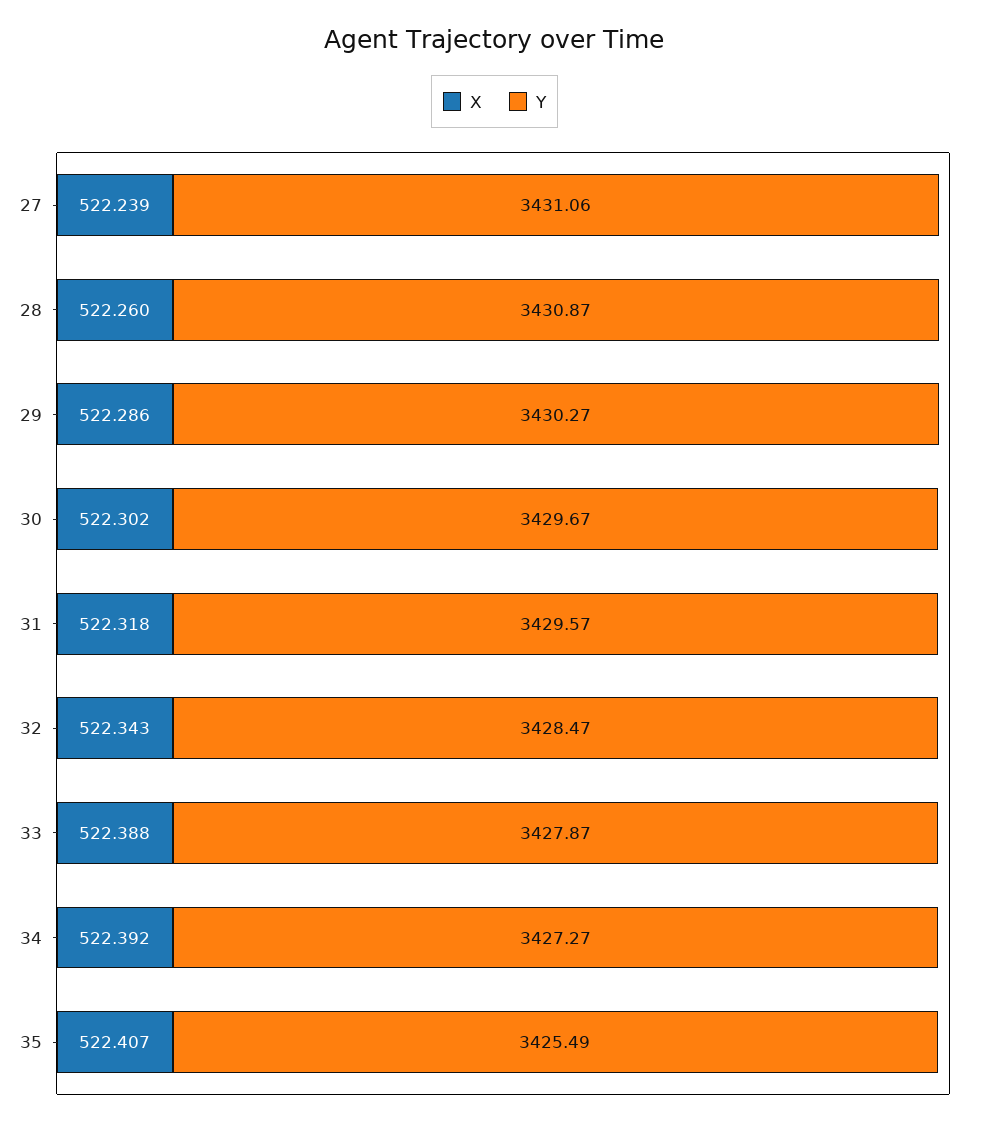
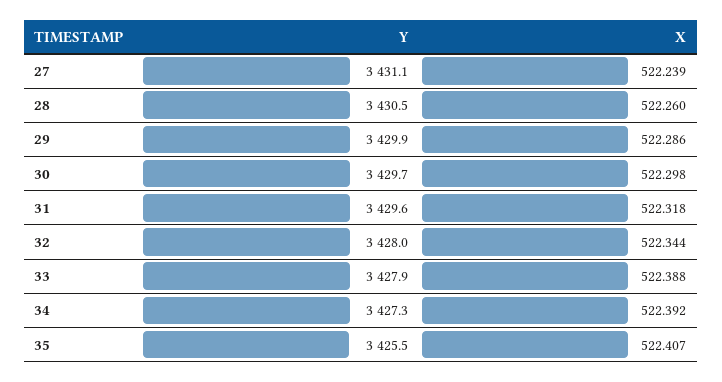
  {
    "X": {
      "27": 522.239,
      "28": 522.26,
      "29": 522.286,
-     "30": 522.302,
+     "30": 522.298,
      "31": 522.318,
-     "32": 522.343,
+     "32": 522.344,
      "33": 522.388,
      "34": 522.392,
      "35": 522.407
    },
    "Y": {
      "27": 3431.06,
-     "28": 3430.87,
+     "28": 3430.5,
-     "29": 3430.27,
+     "29": 3429.9,
      "30": 3429.67,
      "31": 3429.57,
-     "32": 3428.47,
+     "32": 3428,
      "33": 3427.87,
      "34": 3427.27,
      "35": 3425.49
    }
  }

